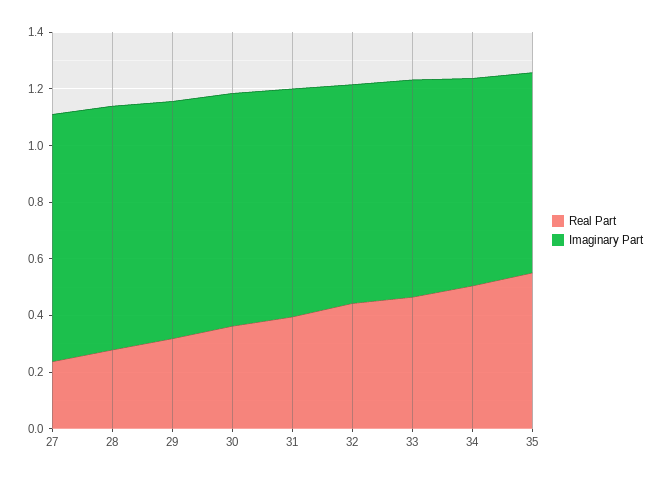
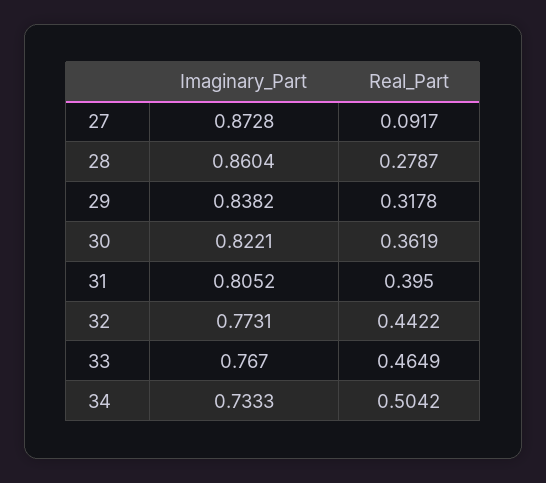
  {
    "Real Part": {
-     "27": 0.25,
+     "27": 0.0917,
      "28": 0.2787,
      "29": 0.3178,
      "30": 0.3619,
      "31": 0.395,
      "32": 0.4422,
      "33": 0.4649,
-     "34": 0.5042,
+     "34": 0.5042
-     "35": 0.55
    },
    "Imaginary Part": {
      "27": 0.8728,
      "28": 0.8604,
      "29": 0.8382,
      "30": 0.8221,
      "31": 0.8052,
      "32": 0.7731,
      "33": 0.767,
-     "34": 0.7333,
+     "34": 0.7333
-     "35": 0.7
    }
  }

